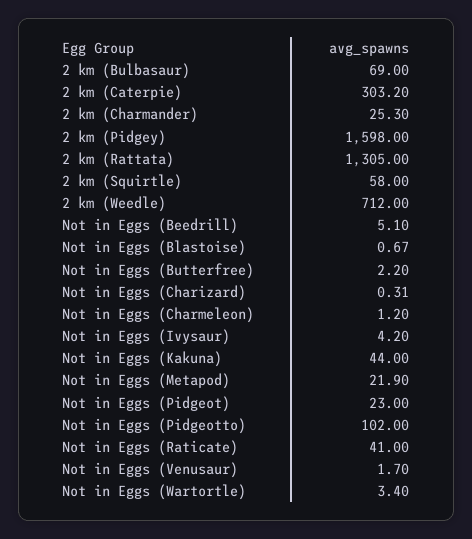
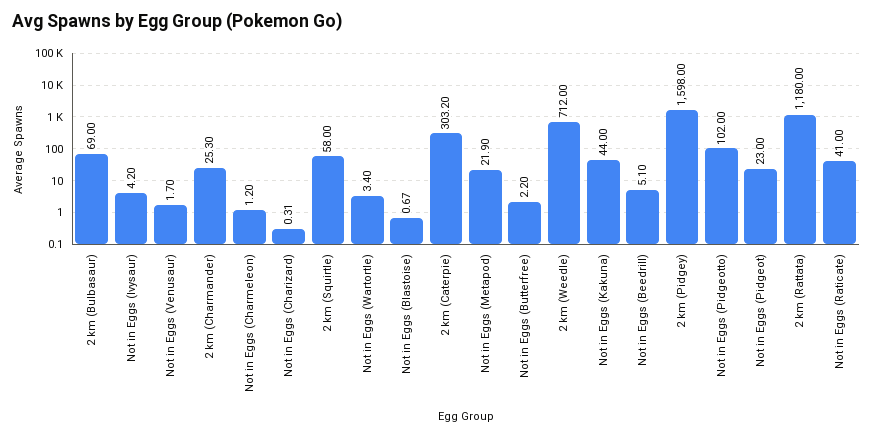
  {
    "2 km (Bulbasaur)": 69,
    "2 km (Caterpie)": 303.2,
    "2 km (Charmander)": 25.3,
    "2 km (Pidgey)": 1598,
-   "2 km (Rattata)": 1305,
+   "2 km (Rattata)": 1180,
    "2 km (Squirtle)": 58,
    "2 km (Weedle)": 712,
    "Not in Eggs (Beedrill)": 5.1,
    "Not in Eggs (Blastoise)": 0.67,
    "Not in Eggs (Butterfree)": 2.2,
    "Not in Eggs (Charizard)": 0.31,
    "Not in Eggs (Charmeleon)": 1.2,
    "Not in Eggs (Ivysaur)": 4.2,
    "Not in Eggs (Kakuna)": 44,
    "Not in Eggs (Metapod)": 21.9,
    "Not in Eggs (Pidgeot)": 23,
    "Not in Eggs (Pidgeotto)": 102,
    "Not in Eggs (Raticate)": 41,
    "Not in Eggs (Venusaur)": 1.7,
    "Not in Eggs (Wartortle)": 3.4
  }

